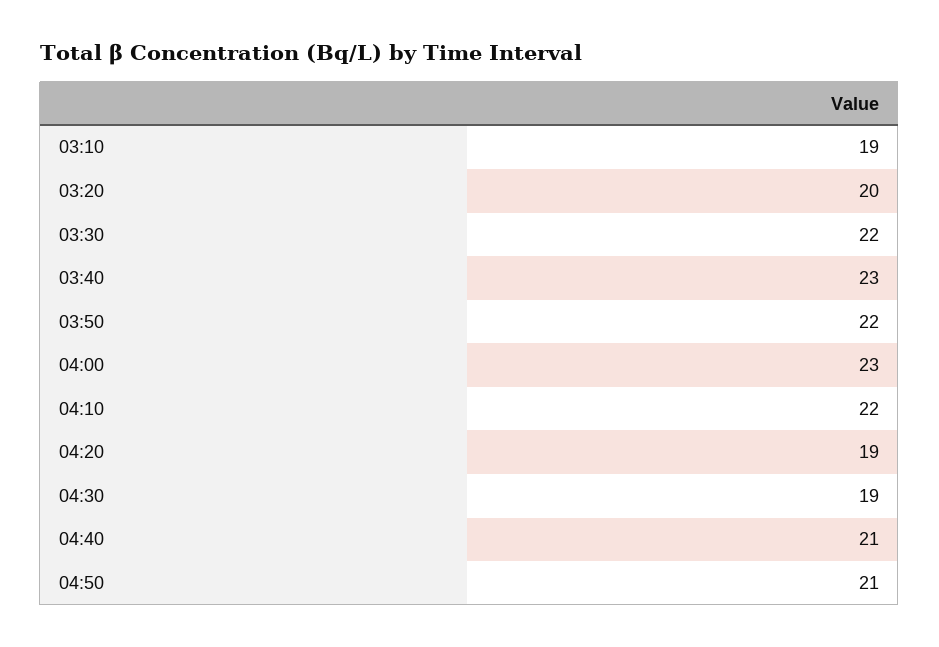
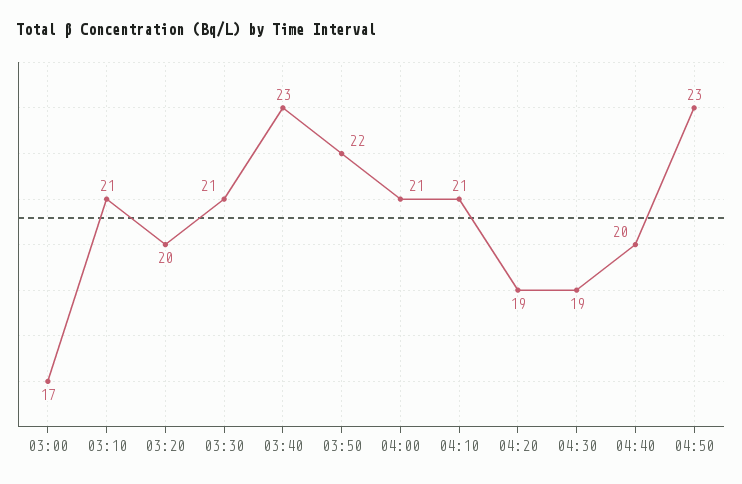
  {
-   "03:10": 19,
+   "03:10": 21,
    "03:20": 20,
-   "03:30": 22,
+   "03:30": 21,
    "03:40": 23,
    "03:50": 22,
-   "04:00": 23,
+   "04:00": 21,
-   "04:10": 22,
+   "04:10": 21,
    "04:20": 19,
    "04:30": 19,
-   "04:40": 21,
+   "04:40": 20,
-   "04:50": 21
+   "04:50": 23,
+   "03:00": 17
  }

